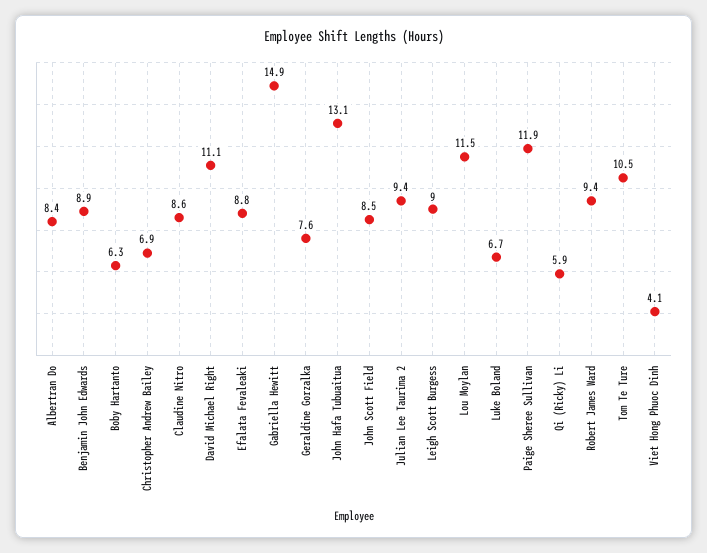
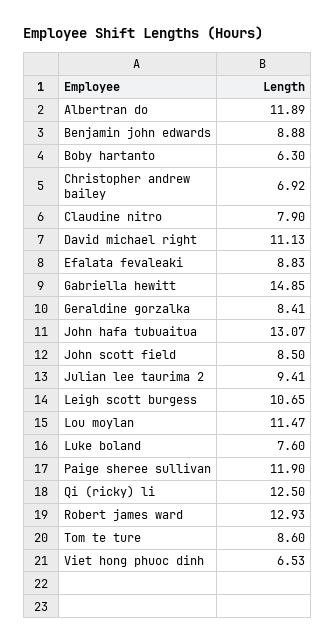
  {
-   "Albertran Do": 8.4,
+   "Albertran Do": 11.89,
    "Benjamin John Edwards": 8.88,
    "Boby Hartanto": 6.3,
    "Christopher Andrew Bailey": 6.92,
-   "Claudine Nitro": 8.6,
+   "Claudine Nitro": 7.9,
    "David Michael Right": 11.13,
    "Efalata Fevaleaki": 8.83,
    "Gabriella Hewitt": 14.85,
-   "Geraldine Gorzalka": 7.6,
+   "Geraldine Gorzalka": 8.41,
    "John Hafa Tubuaitua": 13.07,
    "John Scott Field": 8.5,
    "Julian Lee Taurima 2": 9.41,
-   "Leigh Scott Burgess": 9,
+   "Leigh Scott Burgess": 10.65,
    "Lou Moylan": 11.47,
-   "Luke Boland": 6.7,
+   "Luke Boland": 7.6,
    "Paige Sheree Sullivan": 11.9,
-   "Qi (Ricky) Li": 5.9,
+   "Qi (Ricky) Li": 12.5,
-   "Robert James Ward": 9.4,
+   "Robert James Ward": 12.93,
-   "Tom Te Ture": 10.5,
+   "Tom Te Ture": 8.6,
-   "Viet Hong Phuoc Dinh": 4.1
+   "Viet Hong Phuoc Dinh": 6.53
  }

